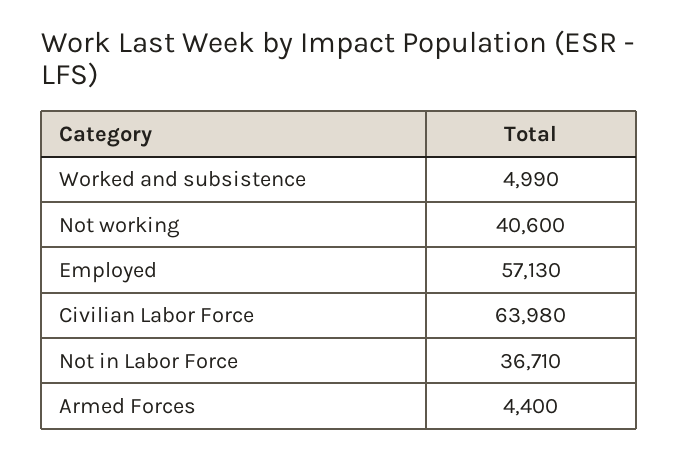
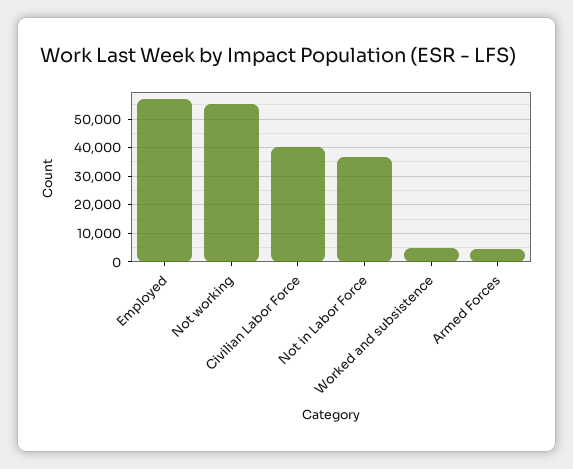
  {
    "Worked and subsistence": 4990,
-   "Not working": 40600,
+   "Not working": 55000,
    "Employed": 57130,
-   "Civilian Labor Force": 63980,
+   "Civilian Labor Force": 40000,
    "Not in Labor Force": 36710,
    "Armed Forces": 4400
  }

